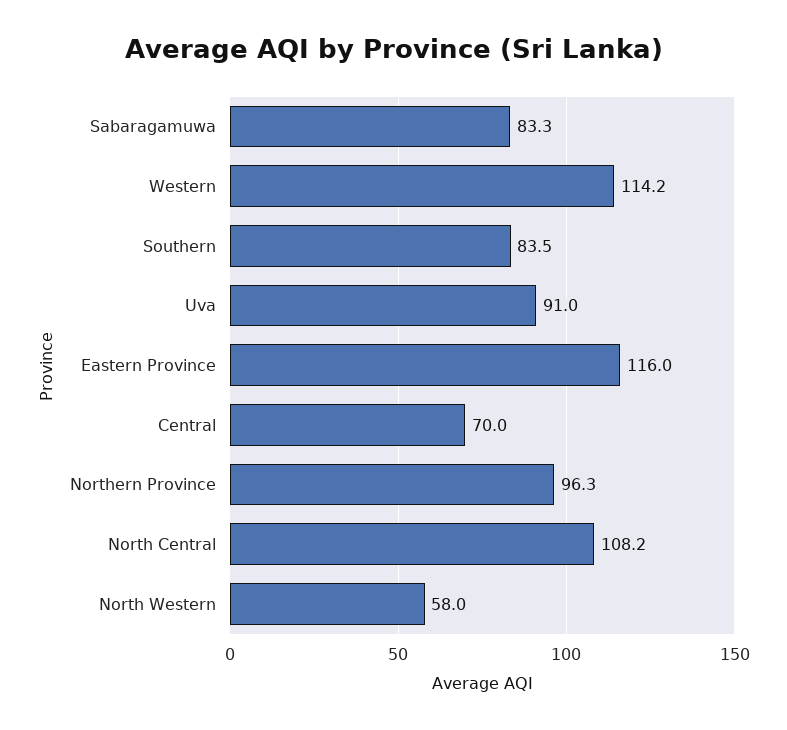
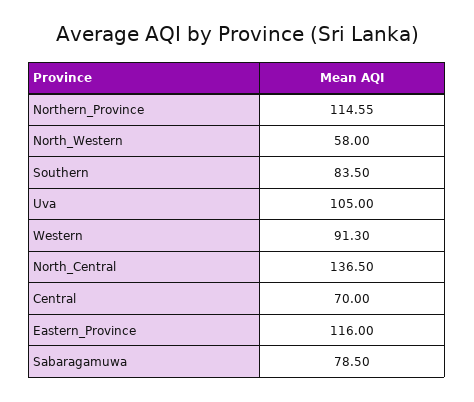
  {
-   "Sabaragamuwa": 83.3,
+   "Sabaragamuwa": 78.5,
-   "Western": 114.2,
+   "Western": 91.3,
    "Southern": 83.5,
-   "Uva": 91,
+   "Uva": 105,
    "Eastern Province": 116,
    "Central": 70,
-   "Northern Province": 96.3,
+   "Northern Province": 114.55,
-   "North Central": 108.2,
+   "North Central": 136.5,
    "North Western": 58
  }

